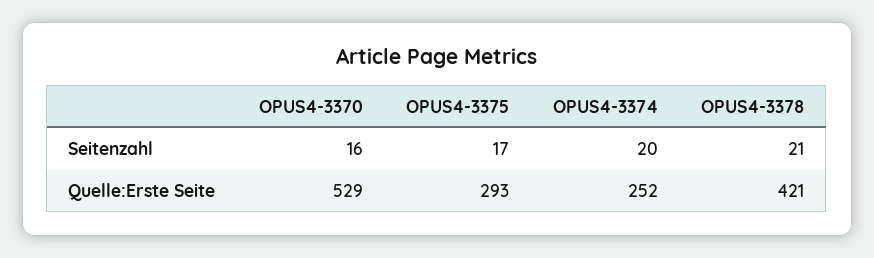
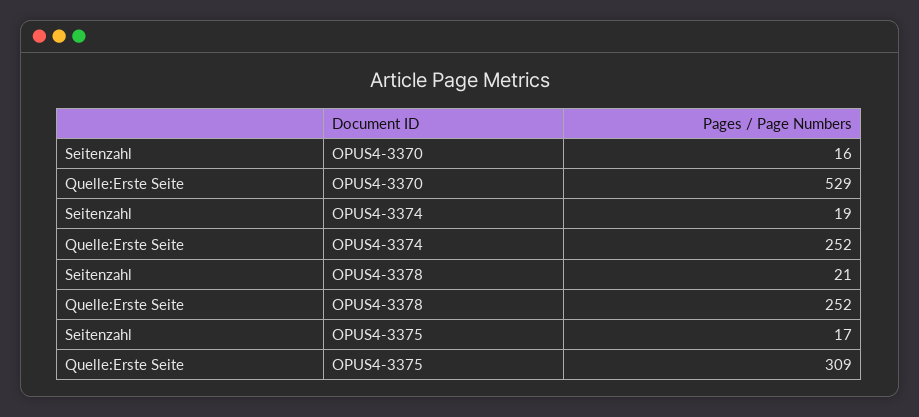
  {
    "OPUS4-3370": {
      "Seitenzahl": 16,
      "Quelle:Erste Seite": 529
    },
    "OPUS4-3375": {
      "Seitenzahl": 17,
-     "Quelle:Erste Seite": 293
+     "Quelle:Erste Seite": 309
    },
    "OPUS4-3374": {
-     "Seitenzahl": 20,
+     "Seitenzahl": 19,
      "Quelle:Erste Seite": 252
    },
    "OPUS4-3378": {
      "Seitenzahl": 21,
-     "Quelle:Erste Seite": 421
+     "Quelle:Erste Seite": 252
    }
  }

